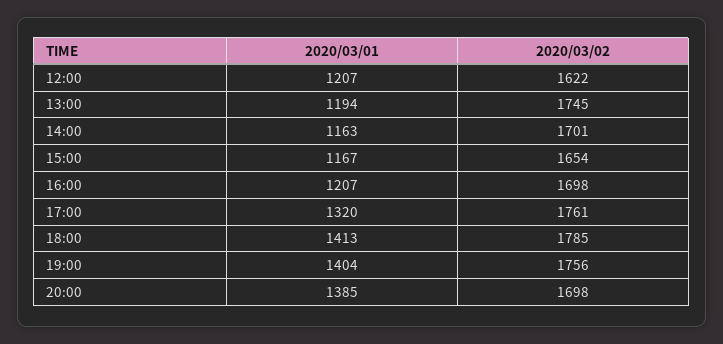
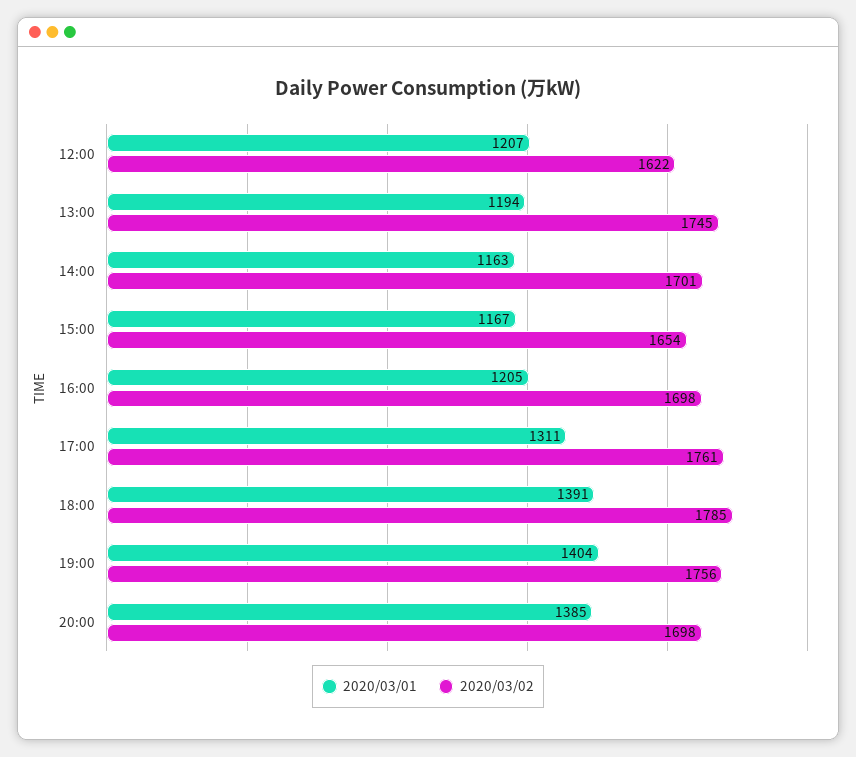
  {
    "2020/03/01": {
      "12:00": 1207,
      "13:00": 1194,
      "14:00": 1163,
      "15:00": 1167,
-     "16:00": 1207,
+     "16:00": 1205,
-     "17:00": 1320,
+     "17:00": 1311,
-     "18:00": 1413,
+     "18:00": 1391,
      "19:00": 1404,
      "20:00": 1385
    },
    "2020/03/02": {
      "12:00": 1622,
      "13:00": 1745,
      "14:00": 1701,
      "15:00": 1654,
      "16:00": 1698,
      "17:00": 1761,
      "18:00": 1785,
      "19:00": 1756,
      "20:00": 1698
    }
  }

